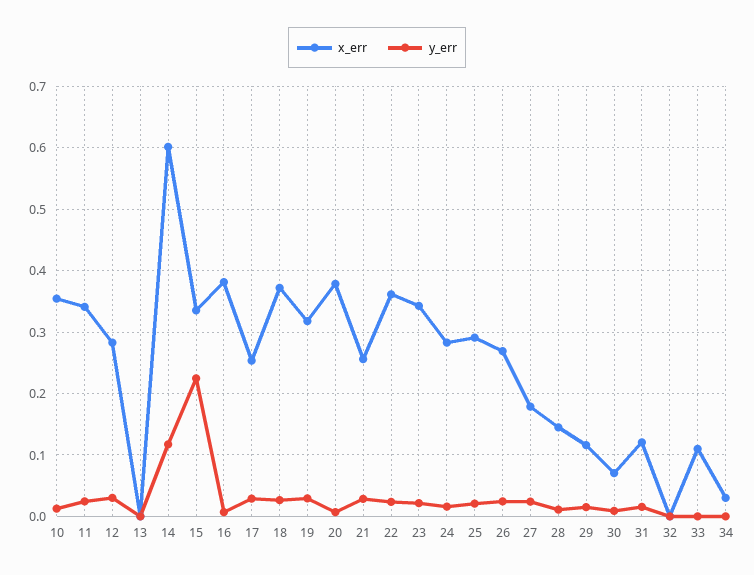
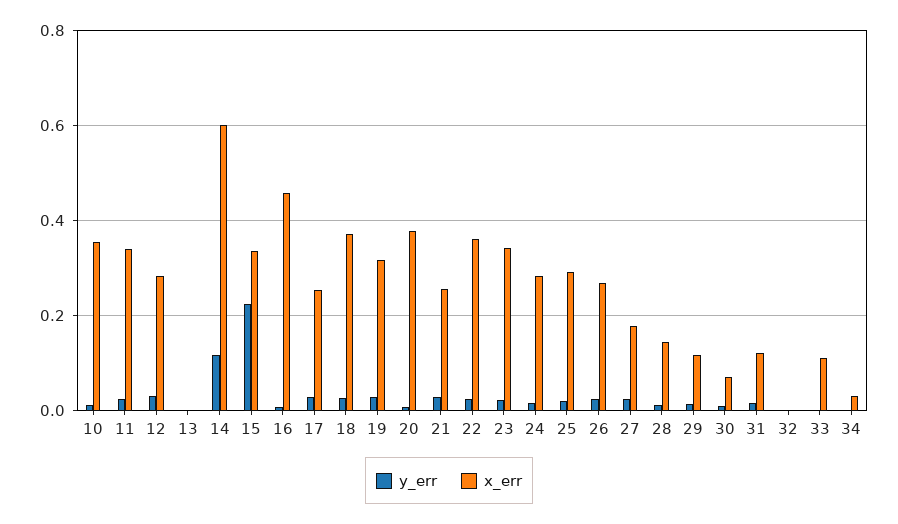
  {
    "x_err": {
      "10": 0.35,
      "11": 0.34,
      "12": 0.28,
      "13": 0,
      "14": 0.6,
      "15": 0.34,
-     "16": 0.38,
+     "16": 0.46,
      "17": 0.25,
      "18": 0.37,
      "19": 0.32,
      "20": 0.38,
      "21": 0.26,
      "22": 0.36,
      "23": 0.34,
      "24": 0.28,
      "25": 0.29,
      "26": 0.27,
      "27": 0.18,
      "28": 0.14,
      "29": 0.12,
      "30": 0.07,
      "31": 0.12,
      "32": 0,
      "33": 0.11,
      "34": 0.03
    },
    "y_err": {
      "10": 0.01,
      "11": 0.02,
      "12": 0.03,
      "13": 0,
      "14": 0.12,
      "15": 0.22,
      "16": 0.01,
      "17": 0.03,
      "18": 0.03,
      "19": 0.03,
      "20": 0.01,
      "21": 0.03,
      "22": 0.02,
      "23": 0.02,
      "24": 0.02,
      "25": 0.02,
      "26": 0.02,
      "27": 0.02,
      "28": 0.01,
      "29": 0.01,
      "30": 0.01,
      "31": 0.02,
      "32": 0,
      "33": 0,
      "34": 0
    }
  }

